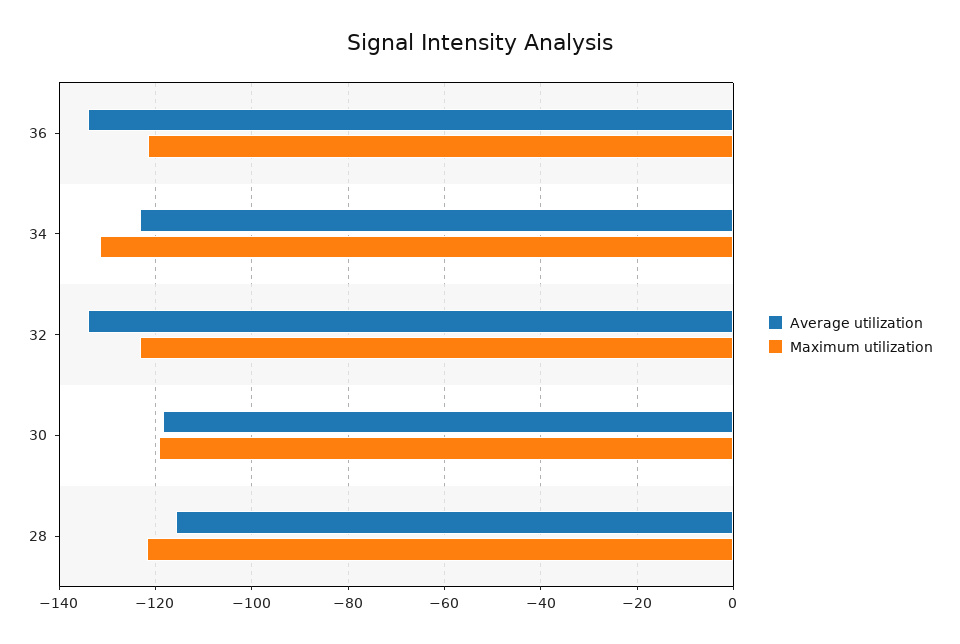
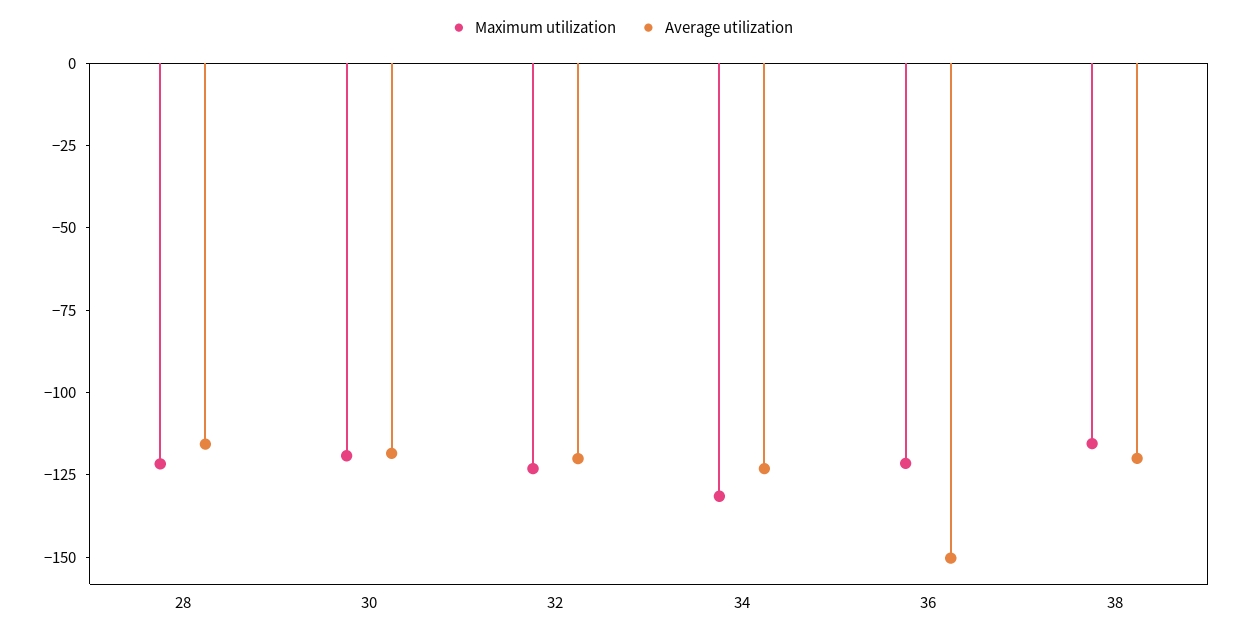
  {
    "Average utilization": {
-     "36": -134,
+     "36": -150,
      "34": -124,
-     "32": -134,
+     "32": -120,
      "30": -118,
-     "28": -116
+     "28": -116,
+     "38": -120
    },
    "Maximum utilization": {
      "36": -122,
      "34": -132,
      "32": -124,
      "30": -120,
-     "28": -122
+     "28": -122,
+     "38": -115
    }
  }

